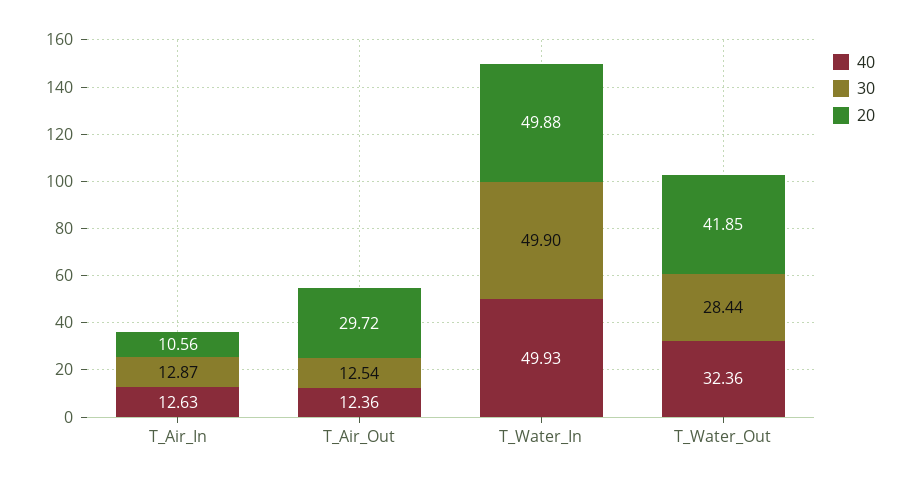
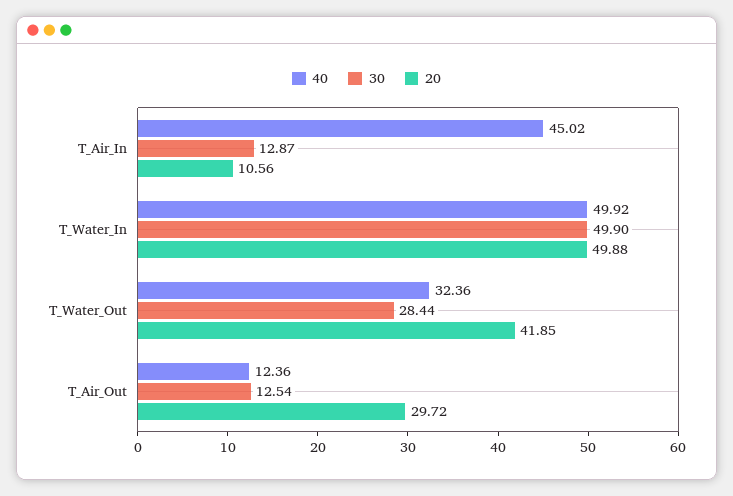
  {
    "40": {
-     "T_Air_In": 12.63,
+     "T_Air_In": 45.02,
      "T_Air_Out": 12.36,
-     "T_Water_In": 49.93,
+     "T_Water_In": 49.92,
      "T_Water_Out": 32.36
    },
    "30": {
      "T_Air_In": 12.87,
      "T_Air_Out": 12.54,
      "T_Water_In": 49.9,
      "T_Water_Out": 28.44
    },
    "20": {
      "T_Air_In": 10.56,
      "T_Air_Out": 29.72,
      "T_Water_In": 49.88,
      "T_Water_Out": 41.85
    }
  }

